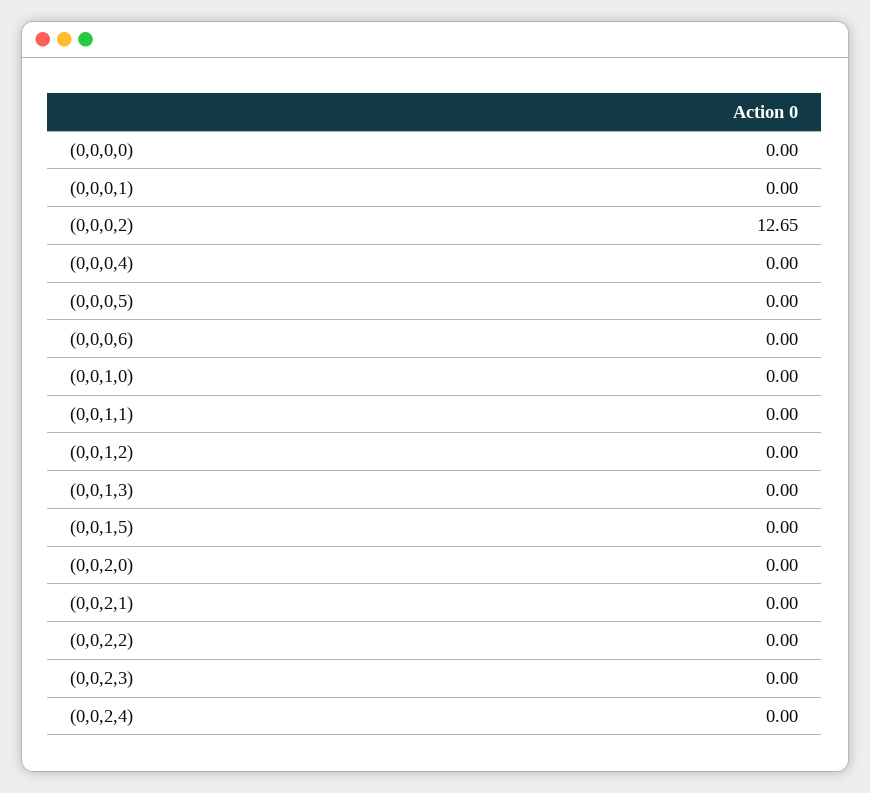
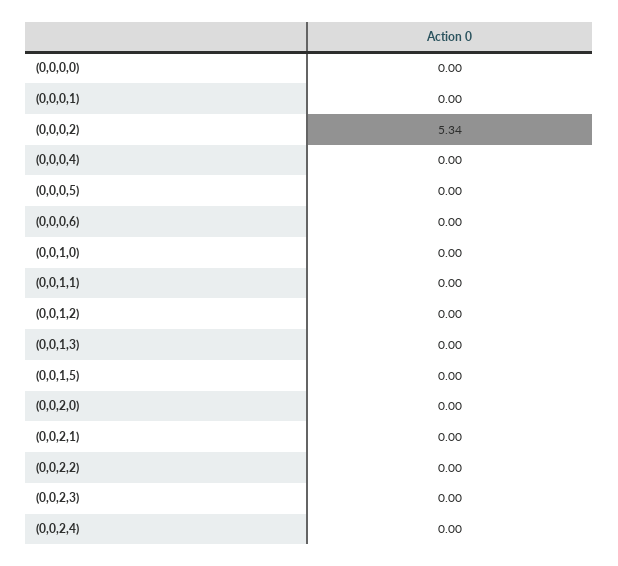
  {
    "(0,0,0,0)": 0,
    "(0,0,0,1)": 0,
-   "(0,0,0,2)": 12.65,
+   "(0,0,0,2)": 5.34,
    "(0,0,0,4)": 0,
    "(0,0,0,5)": 0,
    "(0,0,0,6)": 0,
    "(0,0,1,0)": 0,
    "(0,0,1,1)": 0,
    "(0,0,1,2)": 0,
    "(0,0,1,3)": 0,
    "(0,0,1,5)": 0,
    "(0,0,2,0)": 0,
    "(0,0,2,1)": 0,
    "(0,0,2,2)": 0,
    "(0,0,2,3)": 0,
    "(0,0,2,4)": 0
  }

